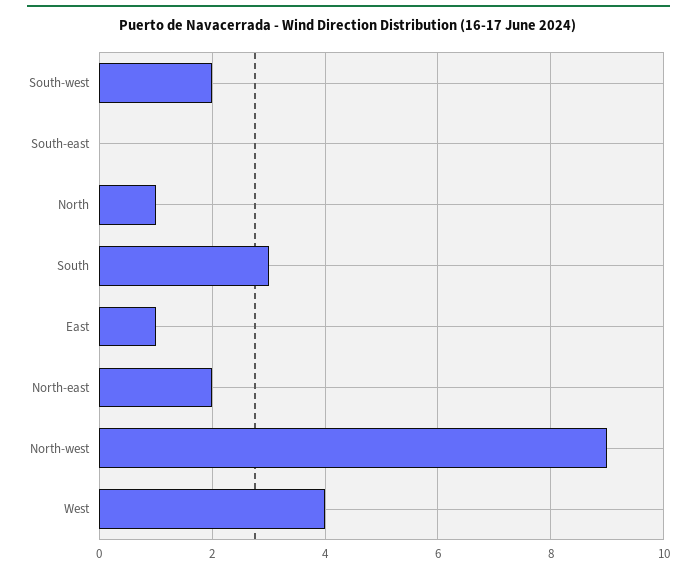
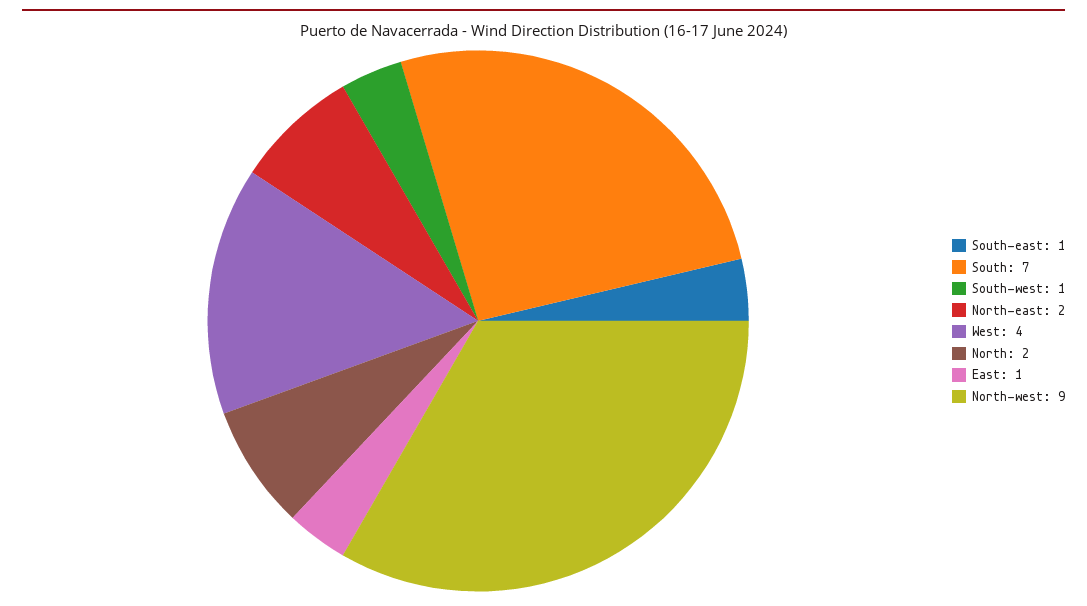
  {
-   "South-west": 2,
+   "South-west": 1,
-   "South-east": 0,
+   "South-east": 1,
-   "North": 1,
+   "North": 2,
-   "South": 3,
+   "South": 7,
    "East": 1,
    "North-east": 2,
    "North-west": 9,
    "West": 4
  }

